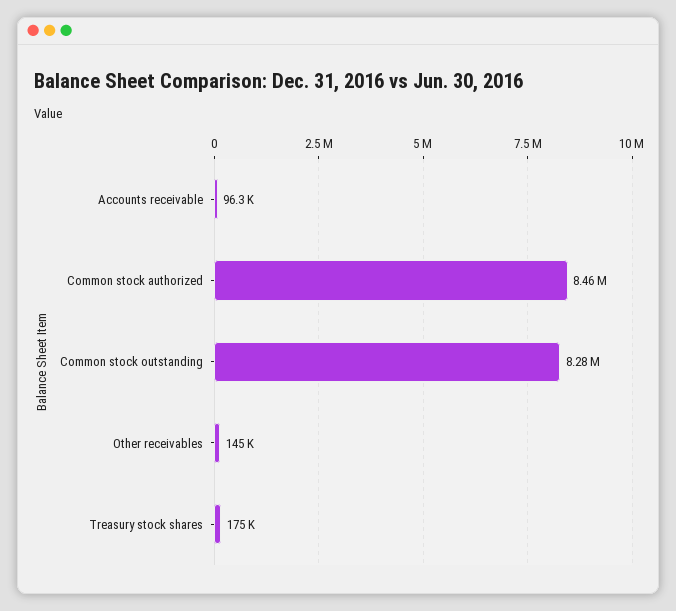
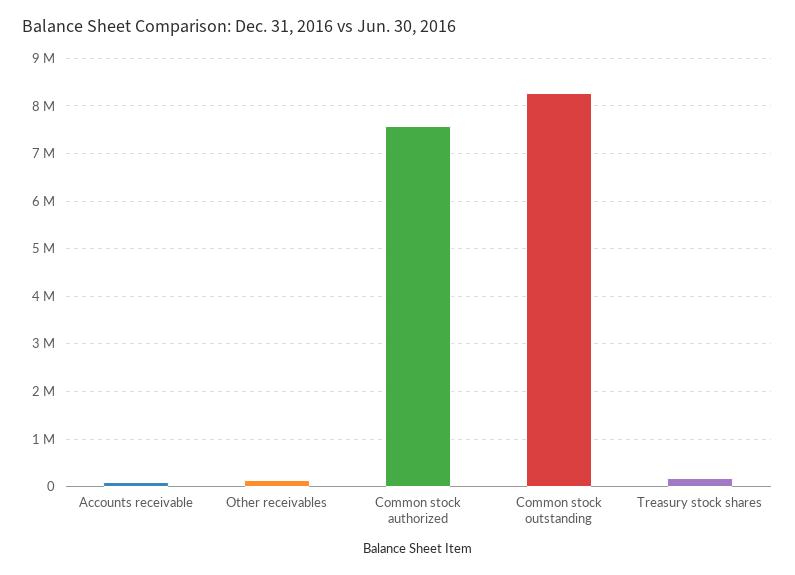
  {
    "Accounts receivable": 96300,
-   "Common stock authorized": 8460000,
+   "Common stock authorized": 7600000,
    "Common stock outstanding": 8280000,
    "Other receivables": 145000,
    "Treasury stock shares": 175000
  }

